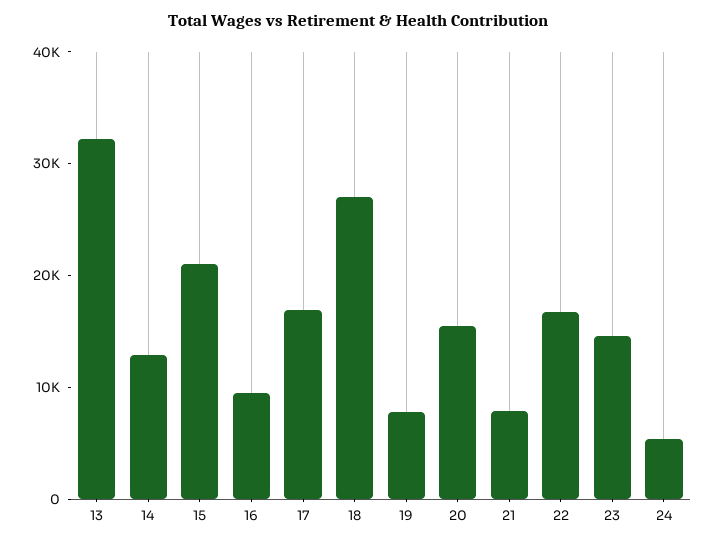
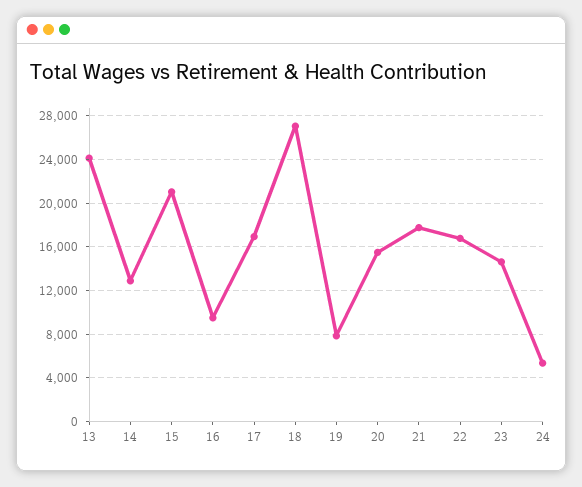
  {
-   "13": 32000,
+   "13": 24000,
    "14": 13000,
    "15": 21000,
    "16": 9000,
    "17": 17000,
    "18": 27000,
    "19": 8000,
    "20": 15000,
-   "21": 8000,
+   "21": 18000,
    "22": 17000,
    "23": 15000,
    "24": 5000
  }

